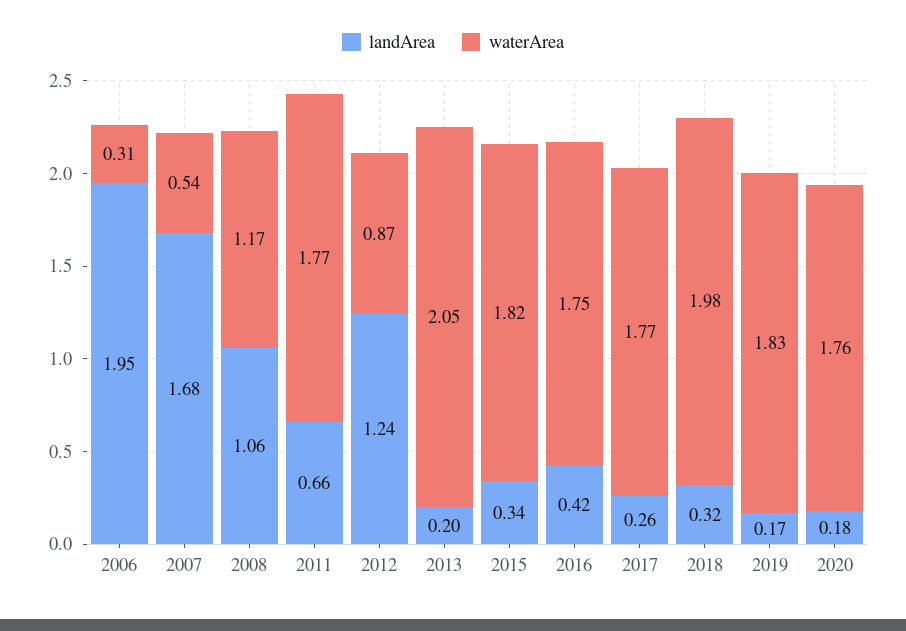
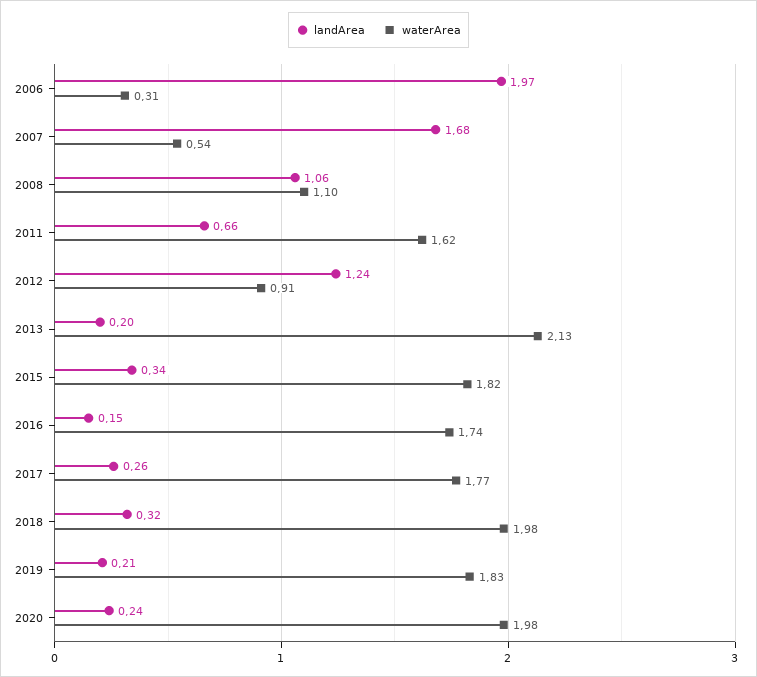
  {
    "landArea": {
-     "2006": 1.95,
+     "2006": 1.97,
      "2007": 1.68,
      "2008": 1.06,
      "2011": 0.66,
      "2012": 1.24,
      "2013": 0.2,
      "2015": 0.34,
-     "2016": 0.42,
+     "2016": 0.15,
      "2017": 0.26,
      "2018": 0.32,
-     "2019": 0.17,
+     "2019": 0.21,
-     "2020": 0.18
+     "2020": 0.24
    },
    "waterArea": {
      "2006": 0.31,
      "2007": 0.54,
-     "2008": 1.17,
+     "2008": 1.1,
-     "2011": 1.77,
+     "2011": 1.62,
-     "2012": 0.87,
+     "2012": 0.91,
-     "2013": 2.05,
+     "2013": 2.13,
      "2015": 1.82,
-     "2016": 1.75,
+     "2016": 1.74,
      "2017": 1.77,
      "2018": 1.98,
      "2019": 1.83,
-     "2020": 1.76
+     "2020": 1.98
    }
  }

